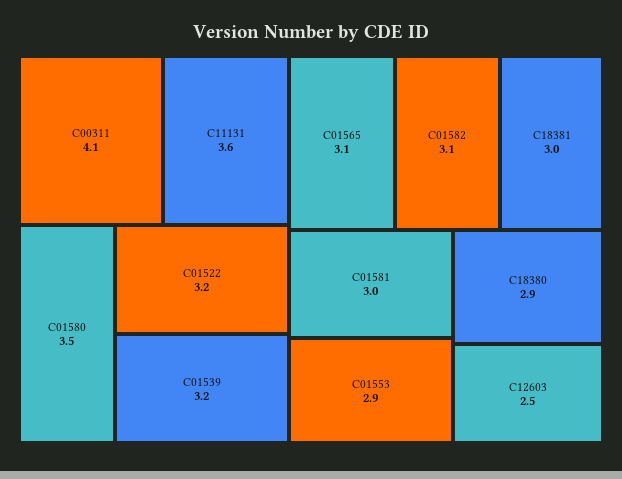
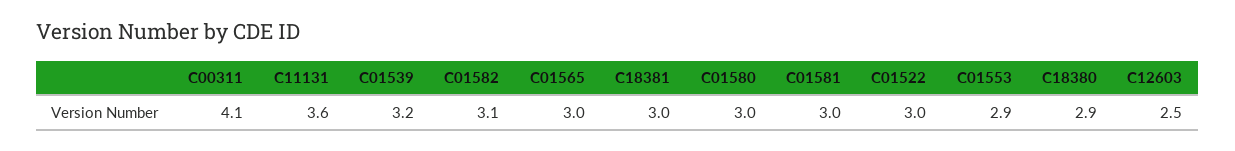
  {
    "C00311": 4.1,
    "C11131": 3.6,
-   "C01580": 3.5,
+   "C01580": 3,
-   "C01522": 3.2,
+   "C01522": 3,
    "C01539": 3.2,
-   "C01565": 3.1,
+   "C01565": 3,
    "C01582": 3.1,
    "C18381": 3,
    "C01581": 3,
    "C01553": 2.9,
    "C18380": 2.9,
    "C12603": 2.5
  }

